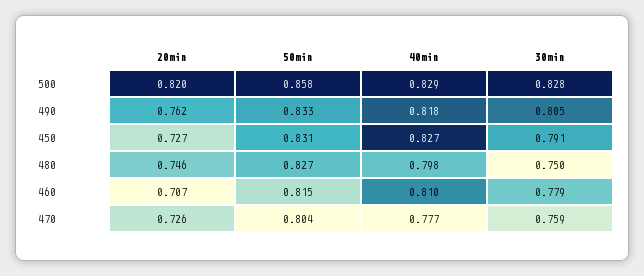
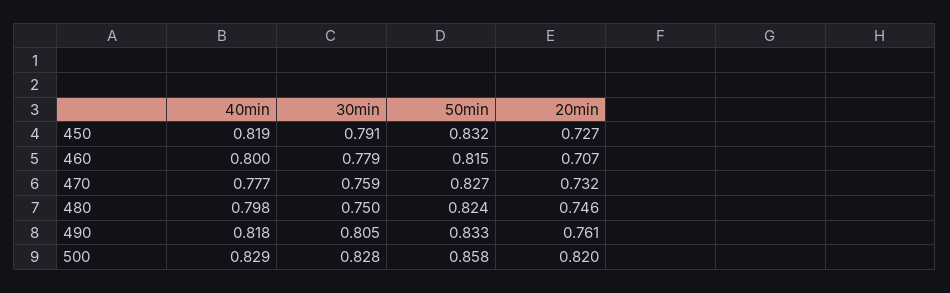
  {
    "20min": {
      "500": 0.82,
-     "490": 0.762,
+     "490": 0.761,
      "450": 0.727,
      "480": 0.746,
      "460": 0.707,
-     "470": 0.726
+     "470": 0.732
    },
    "50min": {
      "500": 0.858,
      "490": 0.833,
-     "450": 0.831,
+     "450": 0.832,
-     "480": 0.827,
+     "480": 0.824,
      "460": 0.815,
-     "470": 0.804
+     "470": 0.827
    },
    "40min": {
      "500": 0.829,
      "490": 0.818,
-     "450": 0.827,
+     "450": 0.819,
      "480": 0.798,
-     "460": 0.81,
+     "460": 0.8,
      "470": 0.777
    },
    "30min": {
      "500": 0.828,
      "490": 0.805,
      "450": 0.791,
      "480": 0.75,
      "460": 0.779,
      "470": 0.759
    }
  }

